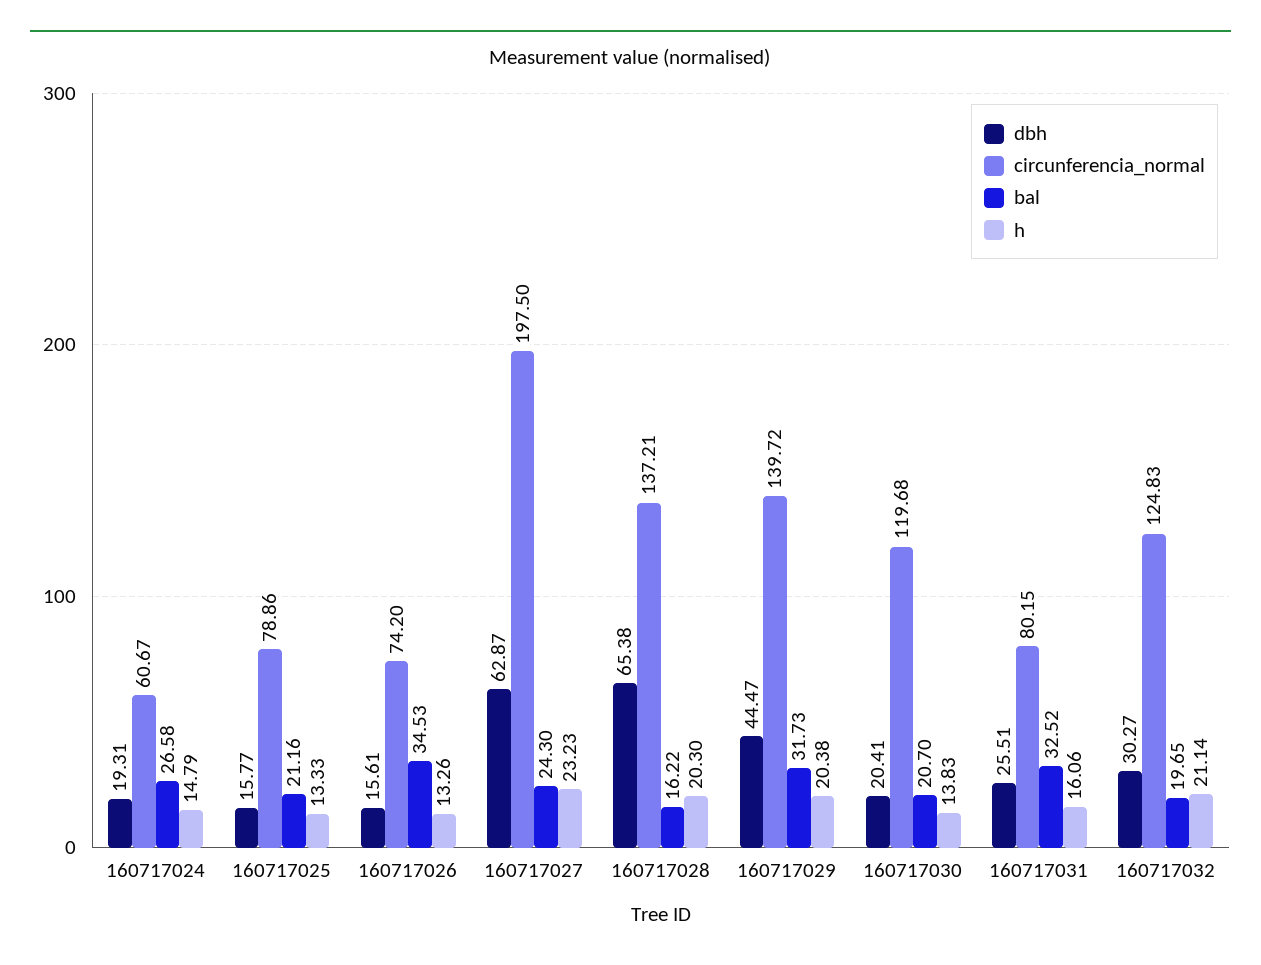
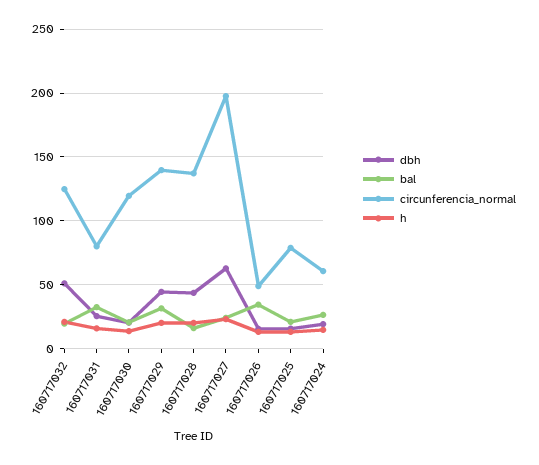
  {
    "dbh": {
      "160717024": 19.31,
      "160717025": 15.77,
      "160717026": 15.61,
      "160717027": 62.87,
-     "160717028": 65.38,
+     "160717028": 45,
      "160717029": 44.47,
      "160717030": 20.41,
      "160717031": 25.51,
-     "160717032": 30.27
+     "160717032": 50
    },
    "circunferencia_normal": {
      "160717024": 60.67,
      "160717025": 78.86,
-     "160717026": 74.2,
+     "160717026": 50,
      "160717027": 197.5,
      "160717028": 137.21,
      "160717029": 139.72,
      "160717030": 119.68,
      "160717031": 80.15,
      "160717032": 124.83
    },
    "bal": {
      "160717024": 26.58,
      "160717025": 21.16,
      "160717026": 34.53,
      "160717027": 24.3,
      "160717028": 16.22,
      "160717029": 31.73,
      "160717030": 20.7,
      "160717031": 32.52,
      "160717032": 19.65
    },
    "h": {
      "160717024": 14.79,
      "160717025": 13.33,
      "160717026": 13.26,
      "160717027": 23.23,
      "160717028": 20.3,
      "160717029": 20.38,
      "160717030": 13.83,
      "160717031": 16.06,
      "160717032": 21.14
    }
  }

